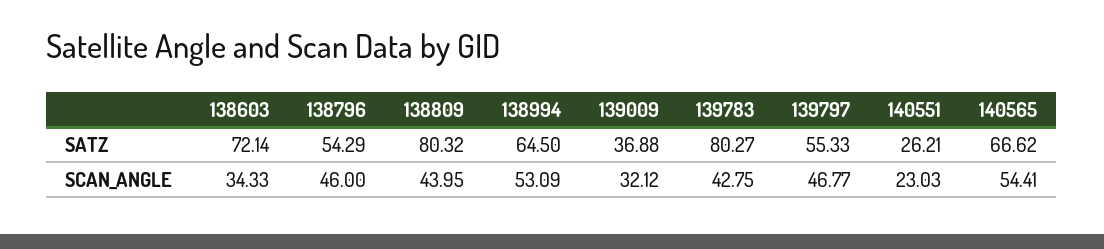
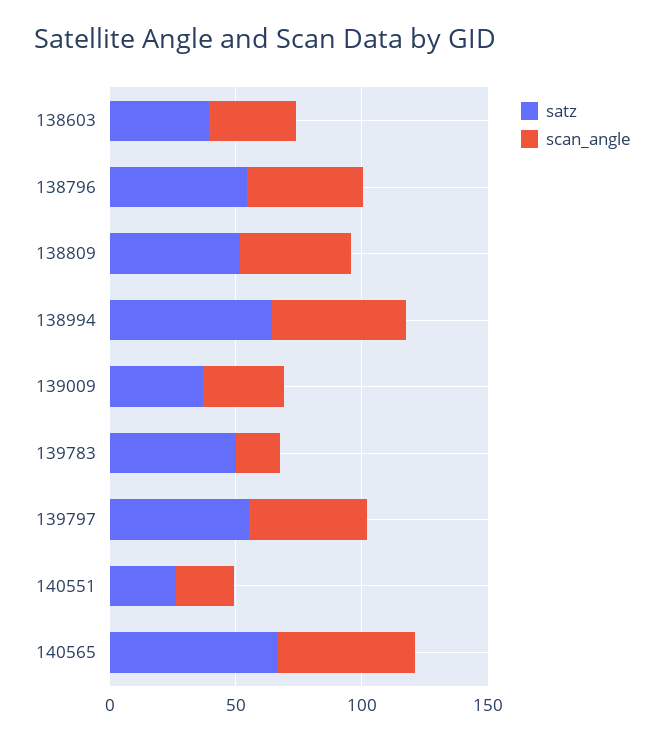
  {
    "SATZ": {
-     "138603": 72.14,
+     "138603": 40,
      "138796": 54.29,
-     "138809": 80.32,
+     "138809": 50,
      "138994": 64.5,
      "139009": 36.88,
-     "139783": 80.27,
+     "139783": 50,
      "139797": 55.33,
      "140551": 26.21,
      "140565": 66.62
    },
    "SCAN_ANGLE": {
      "138603": 34.33,
      "138796": 46,
      "138809": 43.95,
      "138994": 53.09,
      "139009": 32.12,
-     "139783": 42.75,
+     "139783": 20,
      "139797": 46.77,
      "140551": 23.03,
      "140565": 54.41
    }
  }

